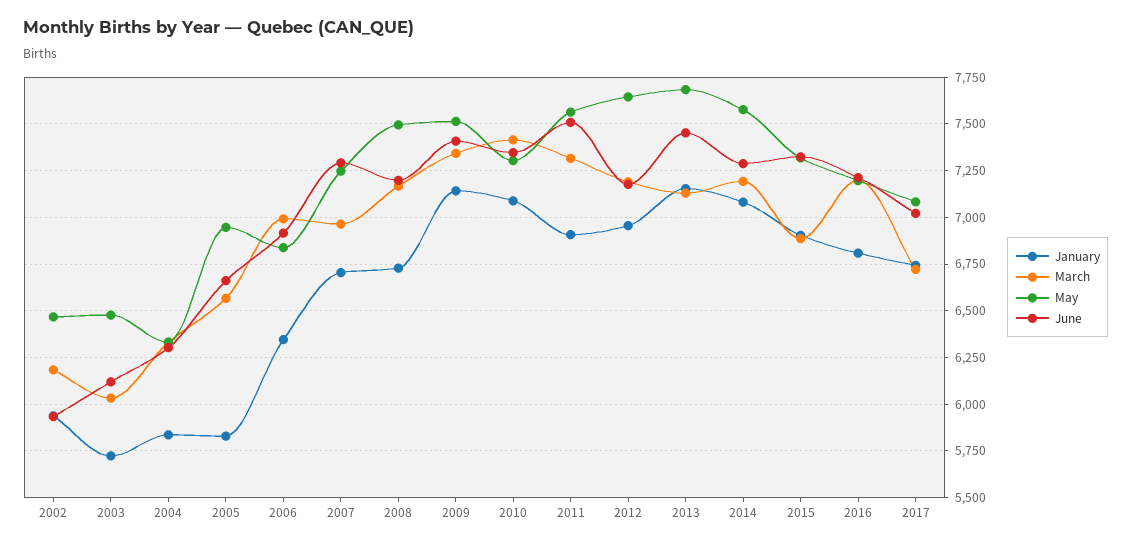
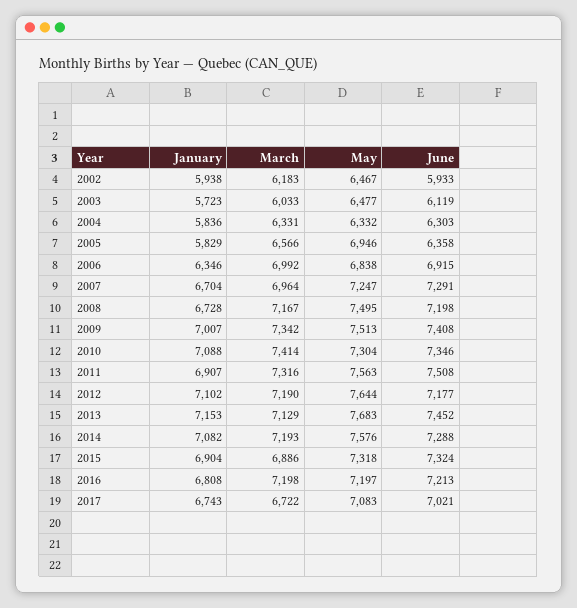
  {
    "January": {
      "2002": 5938,
      "2003": 5723,
      "2004": 5836,
      "2005": 5829,
      "2006": 6346,
      "2007": 6704,
      "2008": 6728,
-     "2009": 7150,
+     "2009": 7007,
      "2010": 7088,
      "2011": 6907,
-     "2012": 6950,
+     "2012": 7102,
      "2013": 7153,
      "2014": 7082,
      "2015": 6904,
      "2016": 6808,
      "2017": 6743
    },
    "March": {
      "2002": 6183,
      "2003": 6033,
      "2004": 6331,
      "2005": 6566,
      "2006": 6992,
      "2007": 6964,
      "2008": 7167,
      "2009": 7342,
      "2010": 7414,
      "2011": 7316,
      "2012": 7190,
      "2013": 7129,
      "2014": 7193,
      "2015": 6886,
      "2016": 7198,
      "2017": 6722
    },
    "May": {
      "2002": 6467,
      "2003": 6477,
      "2004": 6332,
      "2005": 6946,
      "2006": 6838,
      "2007": 7247,
      "2008": 7495,
      "2009": 7513,
      "2010": 7304,
      "2011": 7563,
      "2012": 7644,
      "2013": 7683,
      "2014": 7576,
      "2015": 7318,
      "2016": 7197,
      "2017": 7083
    },
    "June": {
      "2002": 5933,
      "2003": 6119,
      "2004": 6303,
-     "2005": 6650,
+     "2005": 6358,
      "2006": 6915,
      "2007": 7291,
      "2008": 7198,
      "2009": 7408,
      "2010": 7346,
      "2011": 7508,
      "2012": 7177,
      "2013": 7452,
      "2014": 7288,
      "2015": 7324,
      "2016": 7213,
      "2017": 7021
    }
  }

